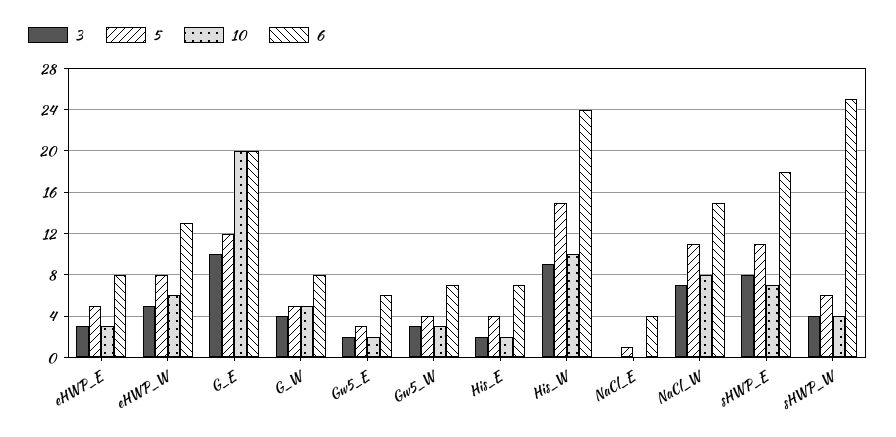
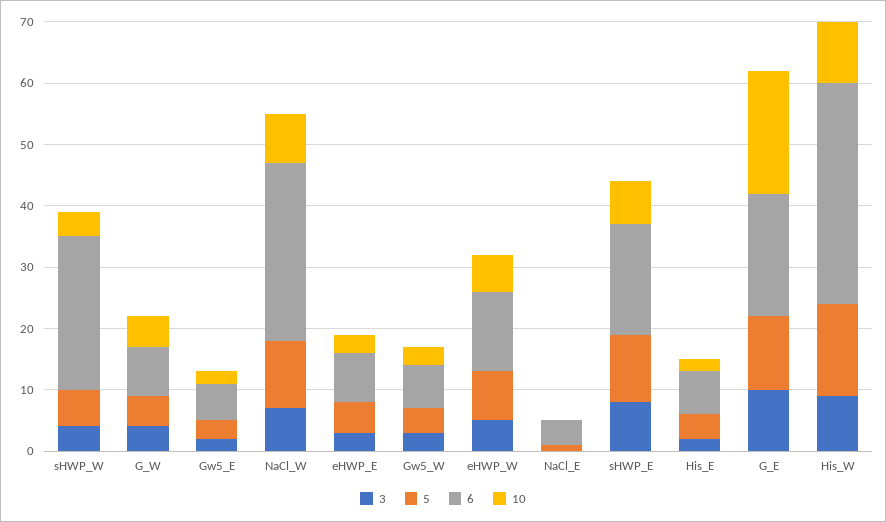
  {
    "3": {
      "eHWP_E": 3,
      "eHWP_W": 5,
      "G_E": 10,
      "G_W": 4,
      "Gw5_E": 2,
      "Gw5_W": 3,
      "His_E": 2,
      "His_W": 9,
      "NaCl_E": 0,
      "NaCl_W": 7,
      "sHWP_E": 8,
      "sHWP_W": 4
    },
    "5": {
      "eHWP_E": 5,
      "eHWP_W": 8,
      "G_E": 12,
      "G_W": 5,
      "Gw5_E": 3,
      "Gw5_W": 4,
      "His_E": 4,
      "His_W": 15,
      "NaCl_E": 1,
      "NaCl_W": 11,
      "sHWP_E": 11,
      "sHWP_W": 6
    },
    "10": {
      "eHWP_E": 3,
      "eHWP_W": 6,
      "G_E": 20,
      "G_W": 5,
      "Gw5_E": 2,
      "Gw5_W": 3,
      "His_E": 2,
      "His_W": 10,
      "NaCl_E": 0,
      "NaCl_W": 8,
      "sHWP_E": 7,
      "sHWP_W": 4
    },
    "6": {
      "eHWP_E": 8,
      "eHWP_W": 13,
      "G_E": 20,
      "G_W": 8,
      "Gw5_E": 6,
      "Gw5_W": 7,
      "His_E": 7,
-     "His_W": 24,
+     "His_W": 35,
      "NaCl_E": 4,
-     "NaCl_W": 15,
+     "NaCl_W": 30,
      "sHWP_E": 18,
      "sHWP_W": 25
    }
  }

